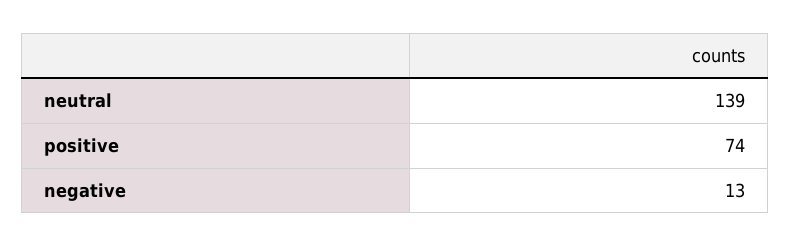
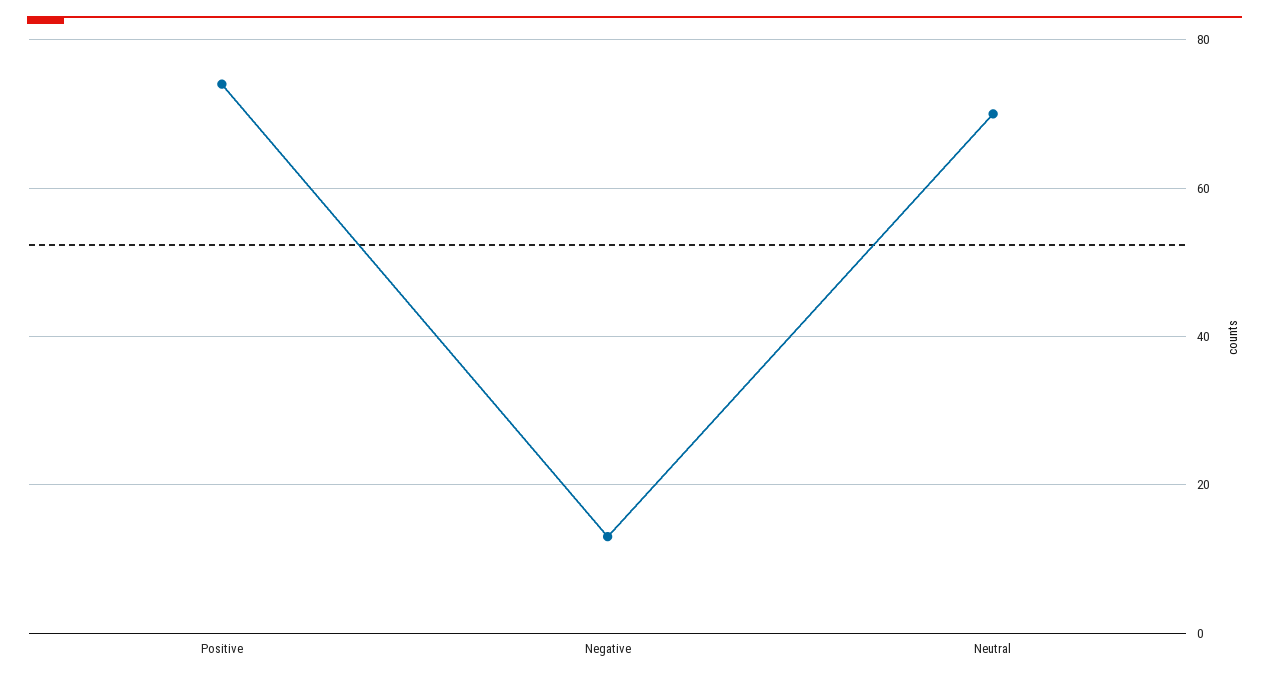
  {
-   "neutral": 139,
+   "neutral": 70,
    "positive": 74,
    "negative": 13
  }

